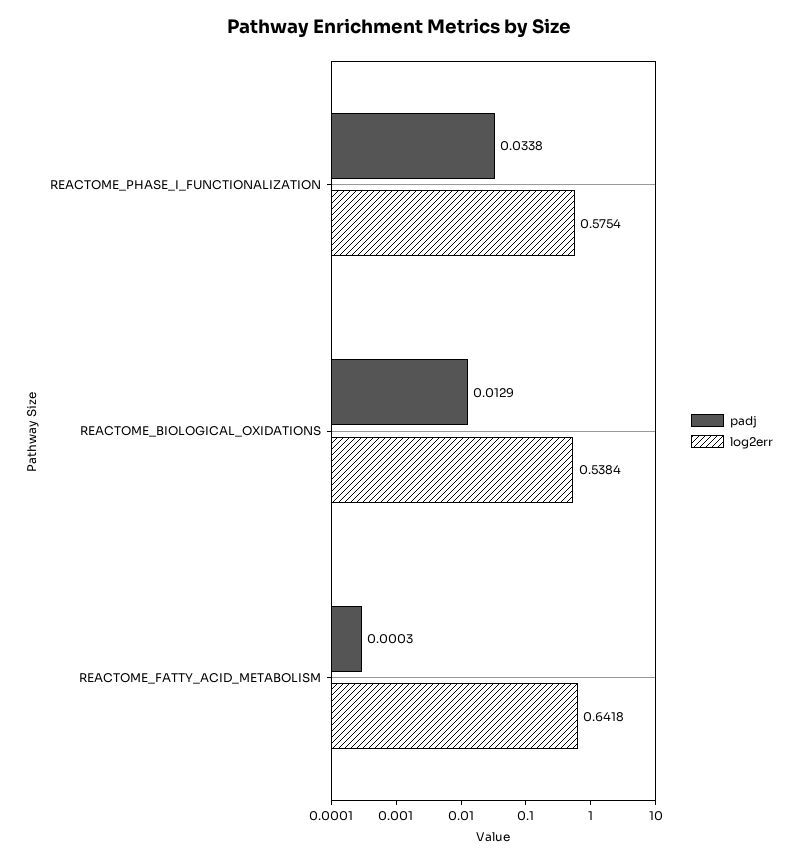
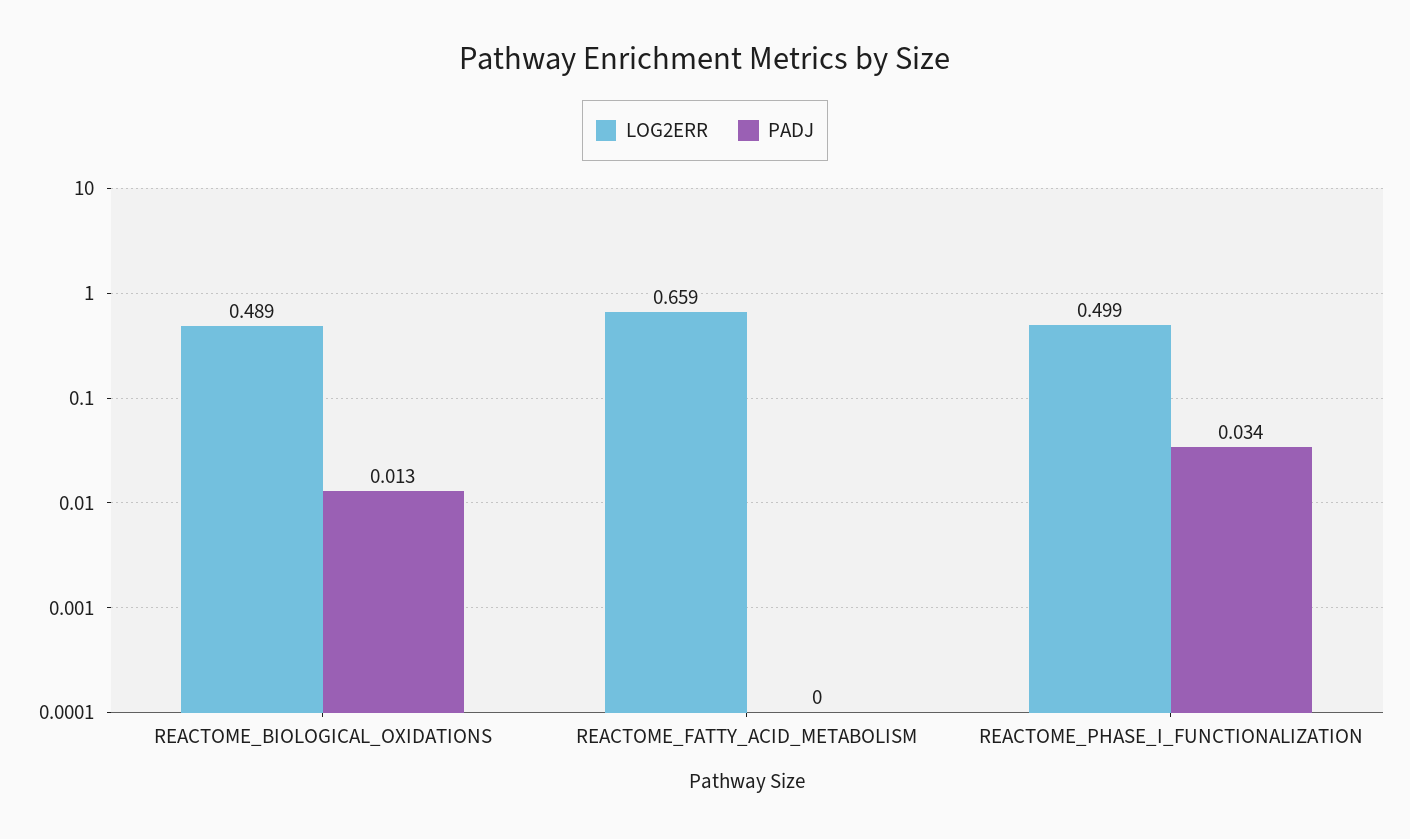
  {
    "padj": {
      "REACTOME_PHASE_I_FUNCTIONALIZATION": 0.0338,
      "REACTOME_BIOLOGICAL_OXIDATIONS": 0.0129,
      "REACTOME_FATTY_ACID_METABOLISM": 0.0003
    },
    "log2err": {
-     "REACTOME_PHASE_I_FUNCTIONALIZATION": 0.5754,
+     "REACTOME_PHASE_I_FUNCTIONALIZATION": 0.499,
-     "REACTOME_BIOLOGICAL_OXIDATIONS": 0.5384,
+     "REACTOME_BIOLOGICAL_OXIDATIONS": 0.489,
-     "REACTOME_FATTY_ACID_METABOLISM": 0.6418
+     "REACTOME_FATTY_ACID_METABOLISM": 0.659
    }
  }

